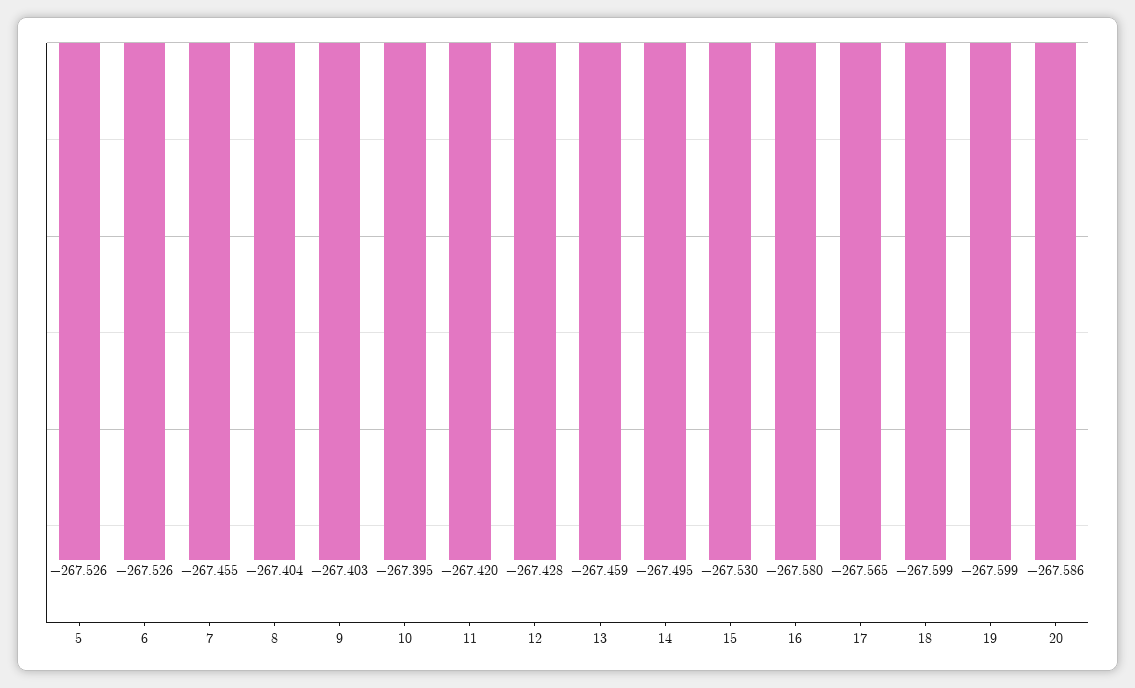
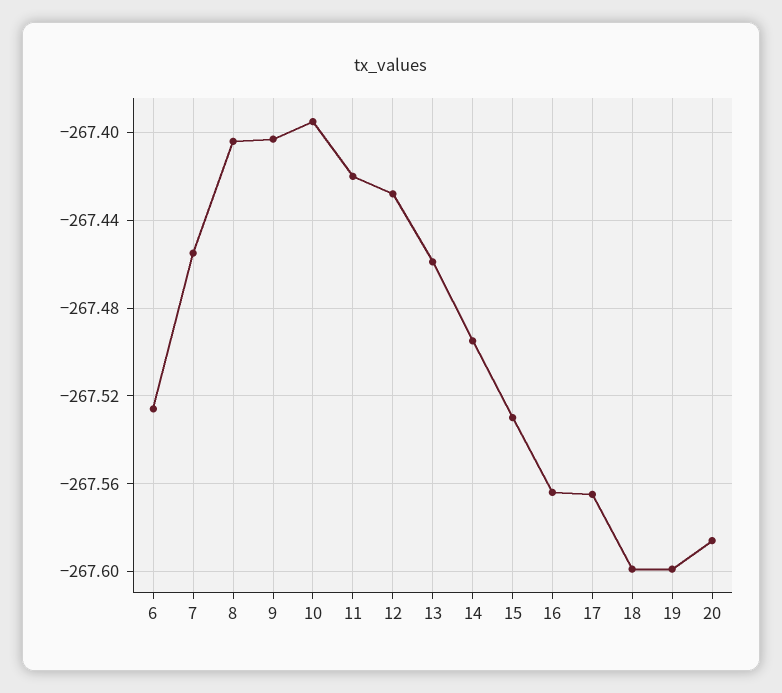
  {
-   "5": -267.526,
    "6": -267.526,
    "7": -267.455,
    "8": -267.404,
    "9": -267.403,
    "10": -267.395,
    "11": -267.42,
    "12": -267.428,
    "13": -267.459,
    "14": -267.495,
    "15": -267.53,
-   "16": -267.58,
+   "16": -267.565,
    "17": -267.565,
    "18": -267.599,
    "19": -267.599,
    "20": -267.586
  }

